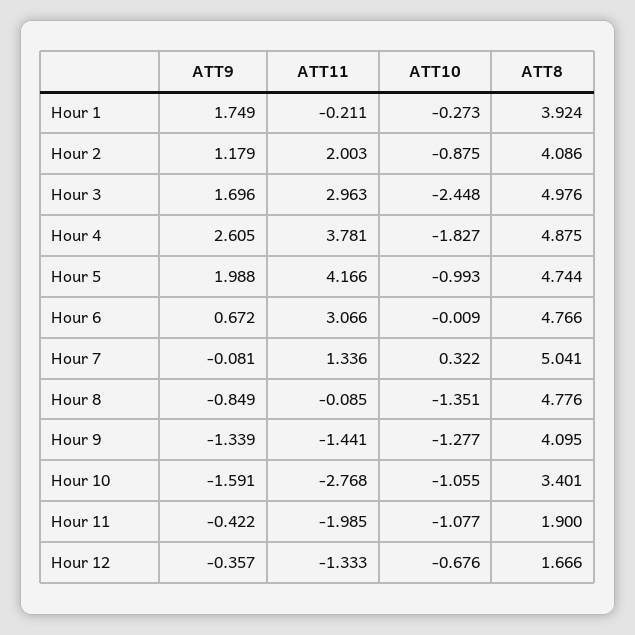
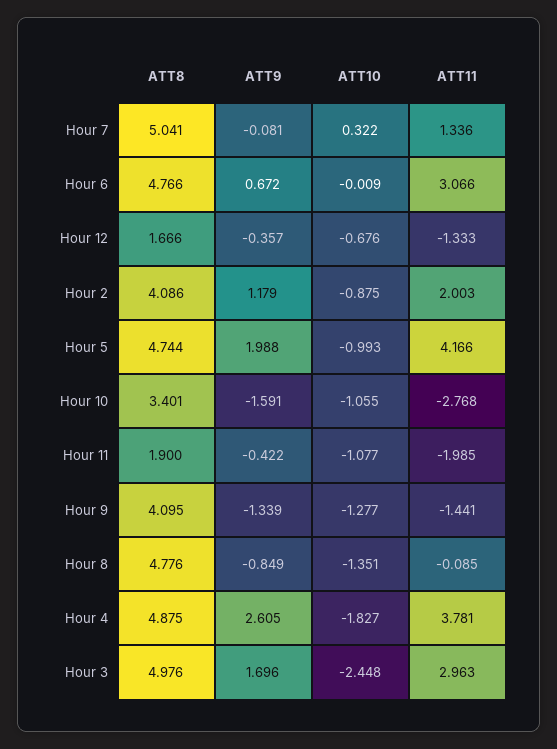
  {
    "ATT9": {
-     "Hour 1": 1.749,
      "Hour 2": 1.179,
      "Hour 3": 1.696,
      "Hour 4": 2.605,
      "Hour 5": 1.988,
      "Hour 6": 0.672,
      "Hour 7": -0.081,
      "Hour 8": -0.849,
      "Hour 9": -1.339,
      "Hour 10": -1.591,
      "Hour 11": -0.422,
      "Hour 12": -0.357
    },
    "ATT11": {
-     "Hour 1": -0.211,
      "Hour 2": 2.003,
      "Hour 3": 2.963,
      "Hour 4": 3.781,
      "Hour 5": 4.166,
      "Hour 6": 3.066,
      "Hour 7": 1.336,
      "Hour 8": -0.085,
      "Hour 9": -1.441,
      "Hour 10": -2.768,
      "Hour 11": -1.985,
      "Hour 12": -1.333
    },
    "ATT10": {
-     "Hour 1": -0.273,
      "Hour 2": -0.875,
      "Hour 3": -2.448,
      "Hour 4": -1.827,
      "Hour 5": -0.993,
      "Hour 6": -0.009,
      "Hour 7": 0.322,
      "Hour 8": -1.351,
      "Hour 9": -1.277,
      "Hour 10": -1.055,
      "Hour 11": -1.077,
      "Hour 12": -0.676
    },
    "ATT8": {
-     "Hour 1": 3.924,
      "Hour 2": 4.086,
      "Hour 3": 4.976,
      "Hour 4": 4.875,
      "Hour 5": 4.744,
      "Hour 6": 4.766,
      "Hour 7": 5.041,
      "Hour 8": 4.776,
      "Hour 9": 4.095,
      "Hour 10": 3.401,
      "Hour 11": 1.9,
      "Hour 12": 1.666
    }
  }

